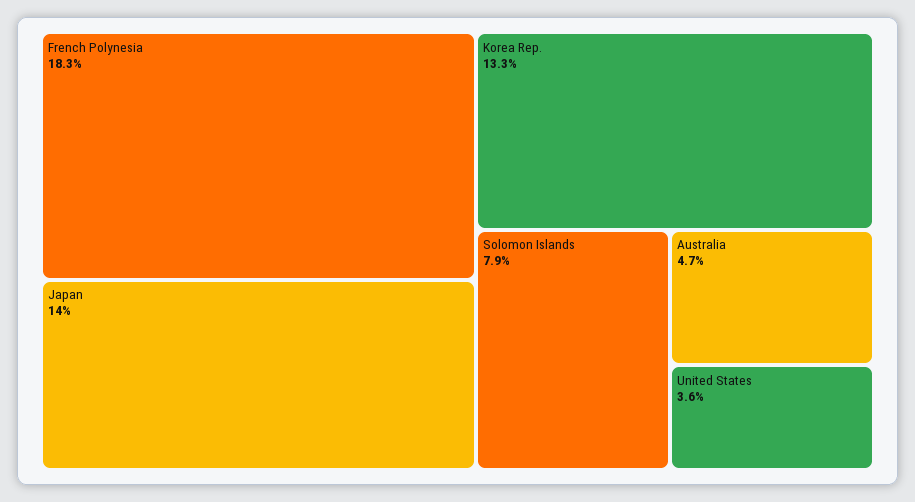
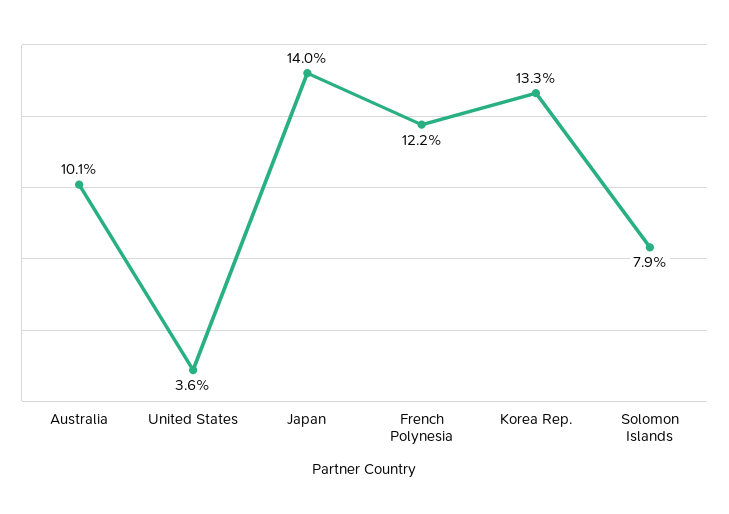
  {
-   "French Polynesia": 18.3,
+   "French Polynesia": 12.2,
    "Japan": 14,
    "Korea Rep.": 13.3,
    "Solomon Islands": 7.9,
-   "Australia": 4.7,
+   "Australia": 10.1,
    "United States": 3.6
  }

